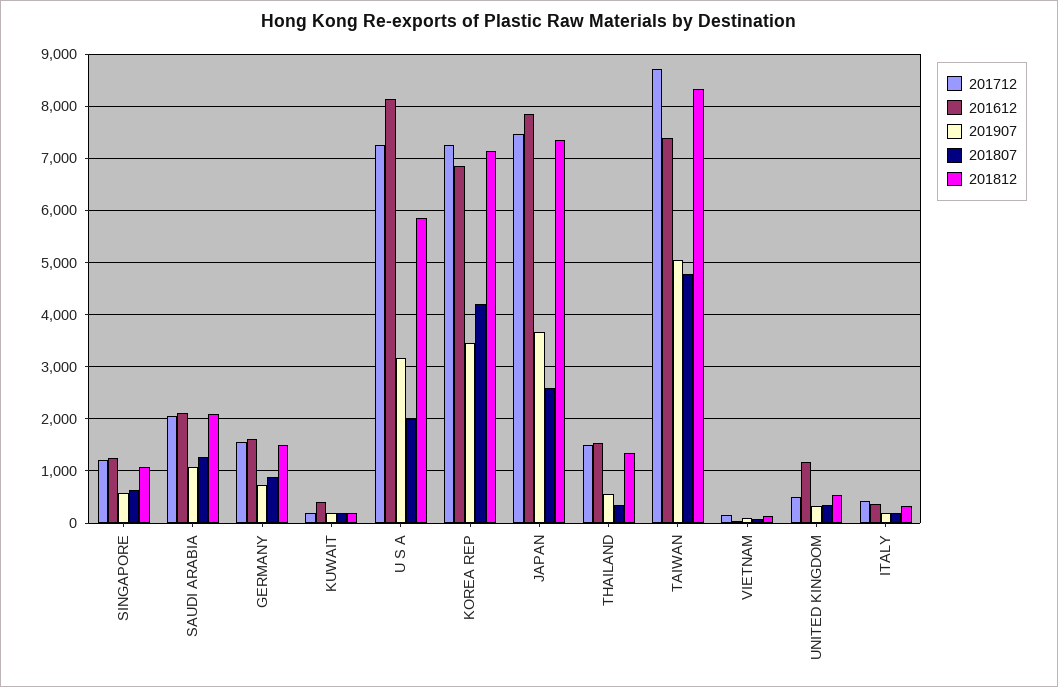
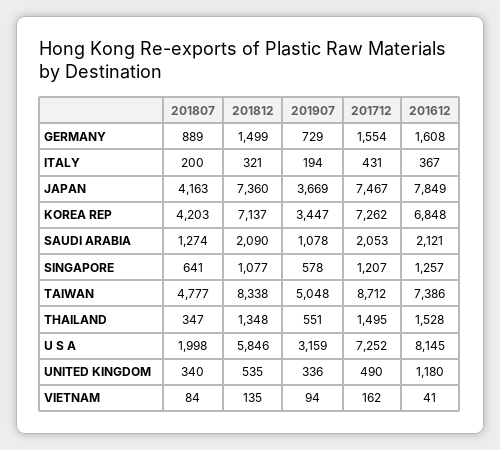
  {
    "201712": {
      "SINGAPORE": 1207,
      "SAUDI ARABIA": 2053,
      "GERMANY": 1554,
-     "KUWAIT": 200,
      "U S A": 7252,
      "KOREA REP": 7262,
      "JAPAN": 7467,
      "THAILAND": 1495,
      "TAIWAN": 8712,
      "VIETNAM": 162,
      "UNITED KINGDOM": 490,
      "ITALY": 431
    },
    "201612": {
      "SINGAPORE": 1257,
      "SAUDI ARABIA": 2121,
      "GERMANY": 1608,
-     "KUWAIT": 400,
      "U S A": 8145,
      "KOREA REP": 6848,
      "JAPAN": 7849,
      "THAILAND": 1528,
      "TAIWAN": 7386,
      "VIETNAM": 41,
      "UNITED KINGDOM": 1180,
      "ITALY": 367
    },
    "201907": {
      "SINGAPORE": 578,
      "SAUDI ARABIA": 1078,
      "GERMANY": 729,
-     "KUWAIT": 200,
      "U S A": 3159,
      "KOREA REP": 3447,
      "JAPAN": 3669,
      "THAILAND": 551,
      "TAIWAN": 5048,
      "VIETNAM": 94,
      "UNITED KINGDOM": 336,
      "ITALY": 194
    },
    "201807": {
      "SINGAPORE": 641,
      "SAUDI ARABIA": 1274,
      "GERMANY": 889,
-     "KUWAIT": 200,
      "U S A": 1998,
      "KOREA REP": 4203,
-     "JAPAN": 2600,
+     "JAPAN": 4163,
      "THAILAND": 347,
      "TAIWAN": 4777,
      "VIETNAM": 84,
      "UNITED KINGDOM": 340,
      "ITALY": 200
    },
    "201812": {
      "SINGAPORE": 1077,
      "SAUDI ARABIA": 2090,
      "GERMANY": 1499,
-     "KUWAIT": 200,
      "U S A": 5846,
      "KOREA REP": 7137,
      "JAPAN": 7360,
      "THAILAND": 1348,
      "TAIWAN": 8338,
      "VIETNAM": 135,
      "UNITED KINGDOM": 535,
      "ITALY": 321
    }
  }

